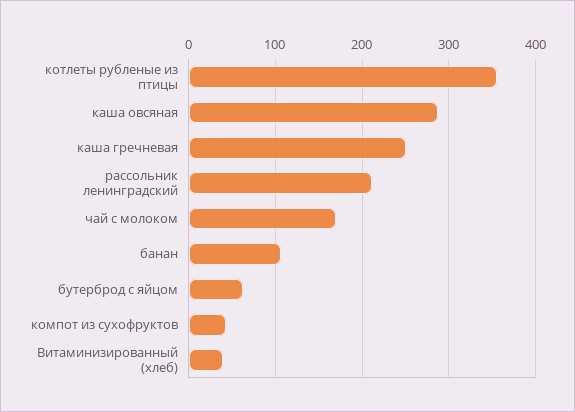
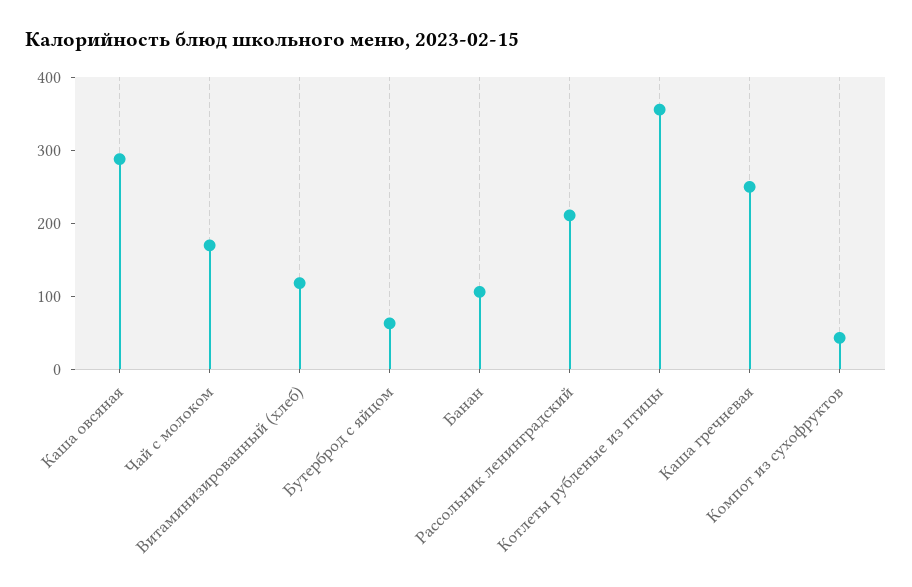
  {
    "котлеты рубленые из птицы": 360,
    "каша овсяная": 290,
    "каша гречневая": 250,
    "рассольник ленинградский": 210,
    "чай с молоком": 170,
    "банан": 110,
    "бутерброд с яйцом": 60,
    "компот из сухофруктов": 40,
-   "Витаминизированный (хлеб)": 40
+   "Витаминизированный (хлеб)": 120
  }

